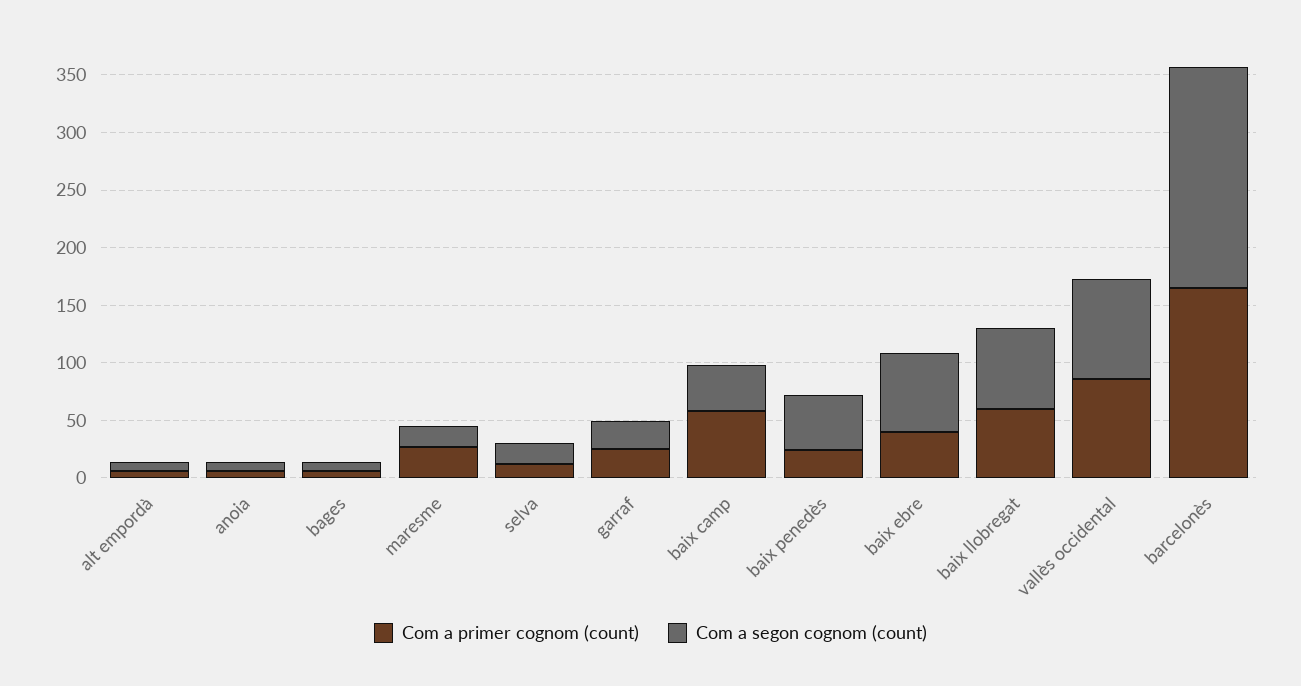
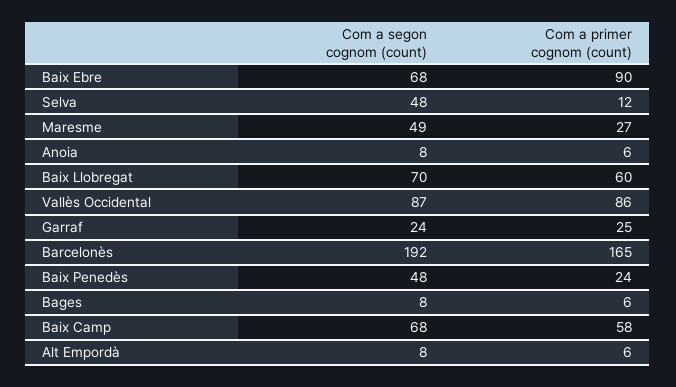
  {
    "Com a primer cognom (count)": {
      "alt empordà": 6,
      "anoia": 6,
      "bages": 6,
      "maresme": 27,
      "selva": 12,
      "garraf": 25,
      "baix camp": 58,
      "baix penedès": 24,
-     "baix ebre": 40,
+     "baix ebre": 90,
      "baix llobregat": 60,
      "vallès occidental": 86,
      "barcelonès": 165
    },
    "Com a segon cognom (count)": {
      "alt empordà": 8,
      "anoia": 8,
      "bages": 8,
-     "maresme": 20,
+     "maresme": 49,
-     "selva": 20,
+     "selva": 48,
      "garraf": 24,
-     "baix camp": 40,
+     "baix camp": 68,
      "baix penedès": 48,
      "baix ebre": 68,
      "baix llobregat": 70,
      "vallès occidental": 87,
      "barcelonès": 192
    }
  }

